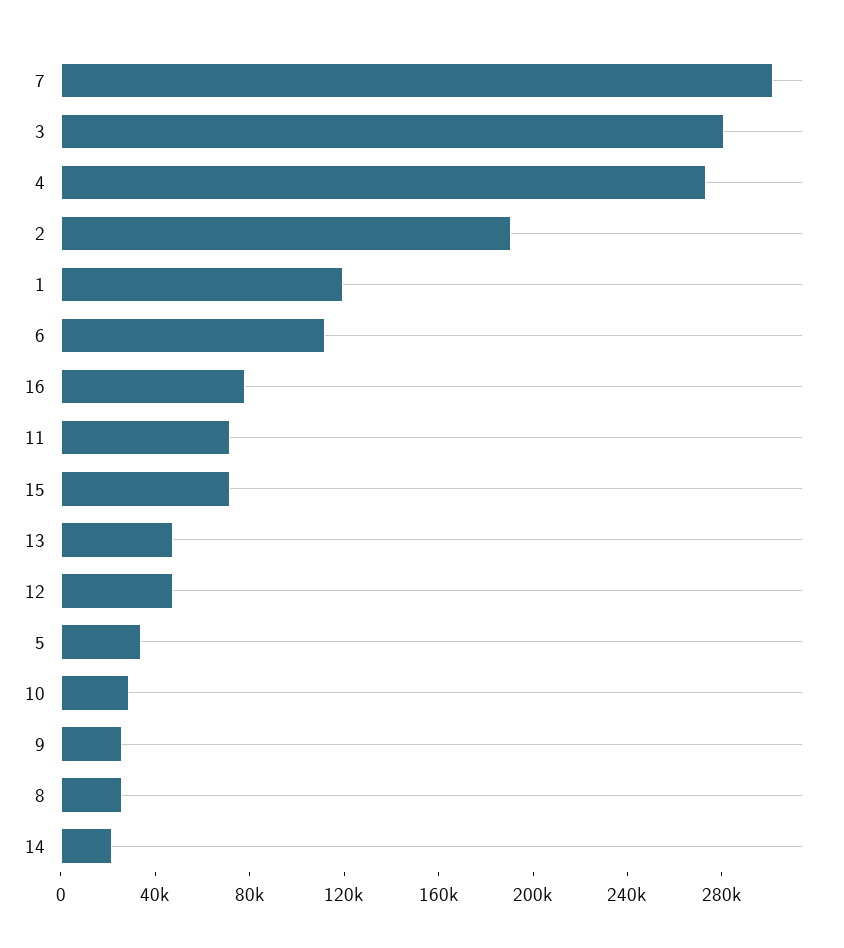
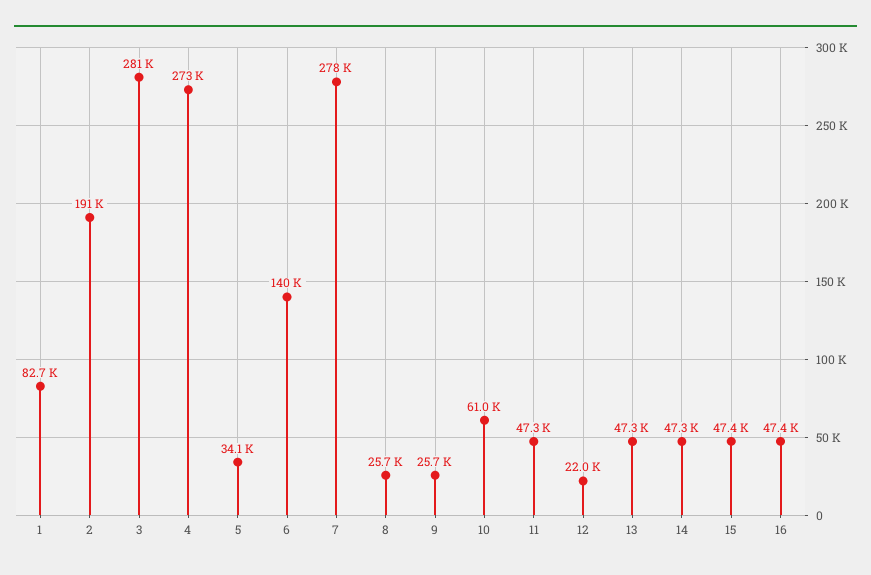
  {
-   "7": 300000,
+   "7": 278000,
    "3": 281000,
    "4": 273000,
    "2": 191000,
-   "1": 120000,
+   "1": 82700,
-   "6": 110000,
+   "6": 140000,
-   "16": 80000,
+   "16": 47400,
-   "11": 70000,
+   "11": 47300,
-   "15": 70000,
+   "15": 47400,
    "13": 47300,
-   "12": 50000,
+   "12": 22000,
    "5": 34100,
-   "10": 30000,
+   "10": 61000,
    "9": 25700,
    "8": 25700,
-   "14": 20000
+   "14": 47300
  }

